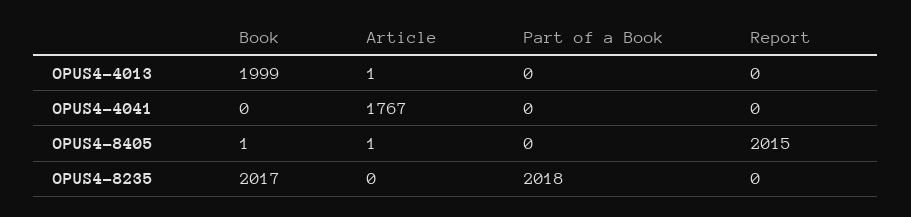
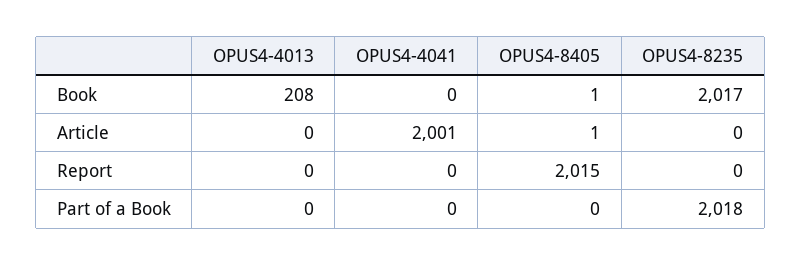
  {
    "Book": {
-     "OPUS4-4013": 1999,
+     "OPUS4-4013": 208,
      "OPUS4-4041": 0,
      "OPUS4-8405": 1,
      "OPUS4-8235": 2017
    },
    "Article": {
-     "OPUS4-4013": 1,
+     "OPUS4-4013": 0,
-     "OPUS4-4041": 1767,
+     "OPUS4-4041": 2001,
      "OPUS4-8405": 1,
      "OPUS4-8235": 0
    },
    "Part of a Book": {
      "OPUS4-4013": 0,
      "OPUS4-4041": 0,
      "OPUS4-8405": 0,
      "OPUS4-8235": 2018
    },
    "Report": {
      "OPUS4-4013": 0,
      "OPUS4-4041": 0,
      "OPUS4-8405": 2015,
      "OPUS4-8235": 0
    }
  }

